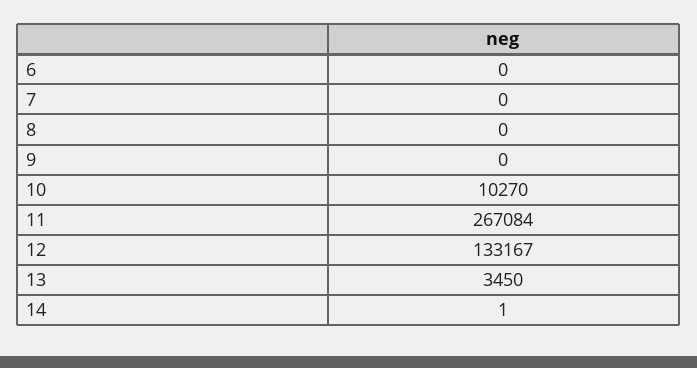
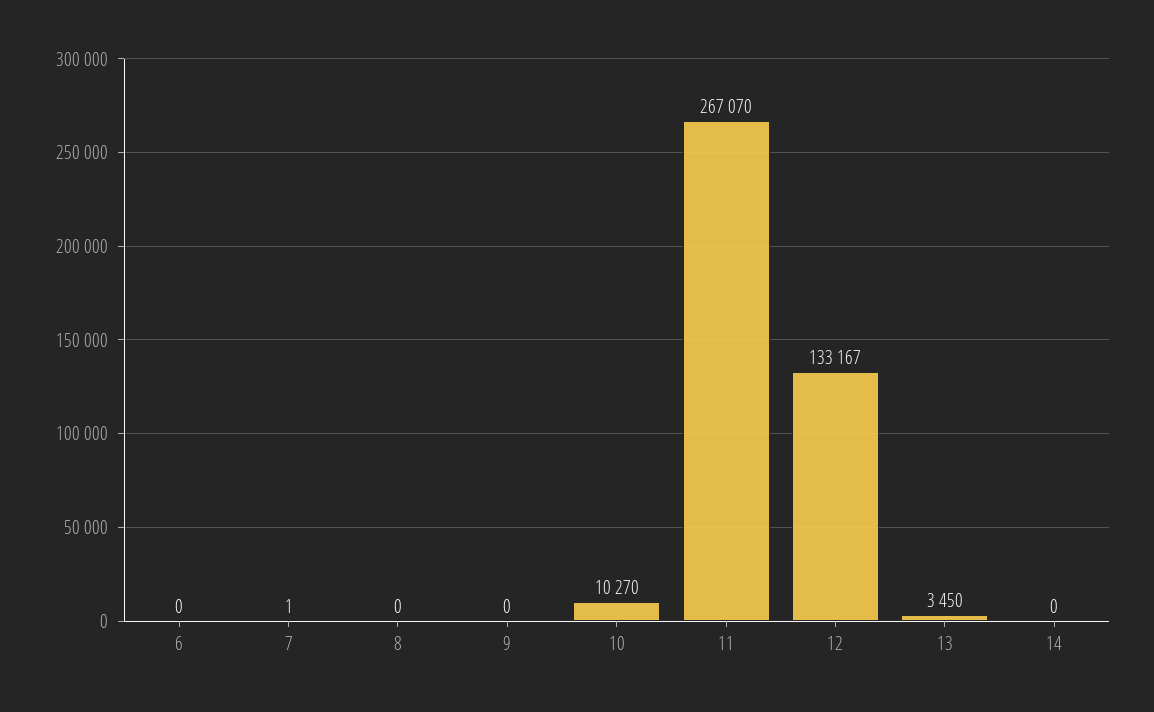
  {
    "6": 0,
-   "7": 0,
+   "7": 1,
    "8": 0,
    "9": 0,
    "10": 10270,
-   "11": 267084,
+   "11": 267070,
    "12": 133167,
    "13": 3450,
-   "14": 1
+   "14": 0
  }

